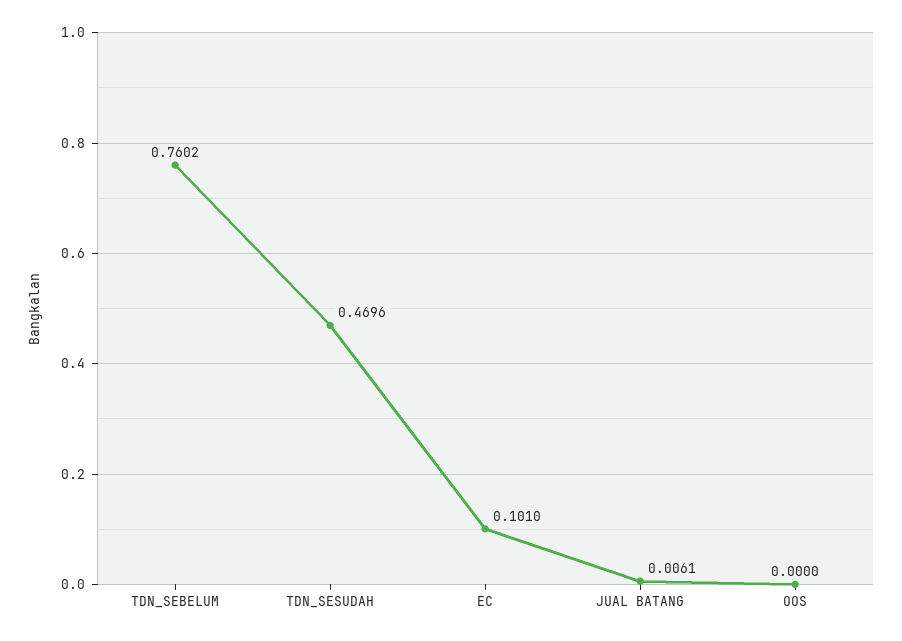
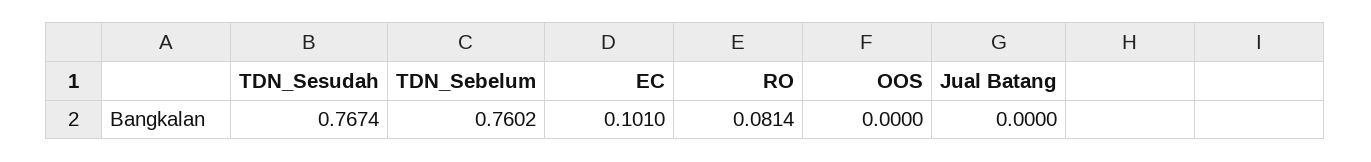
  {
    "TDN_SEBELUM": 0.7602,
-   "TDN_SESUDAH": 0.4696,
+   "TDN_SESUDAH": 0.7674,
    "EC": 0.101,
-   "JUAL BATANG": 0.0061,
+   "JUAL BATANG": 0,
-   "OOS": 0
+   "OOS": 0,
+   "RO": 0.0814
  }

